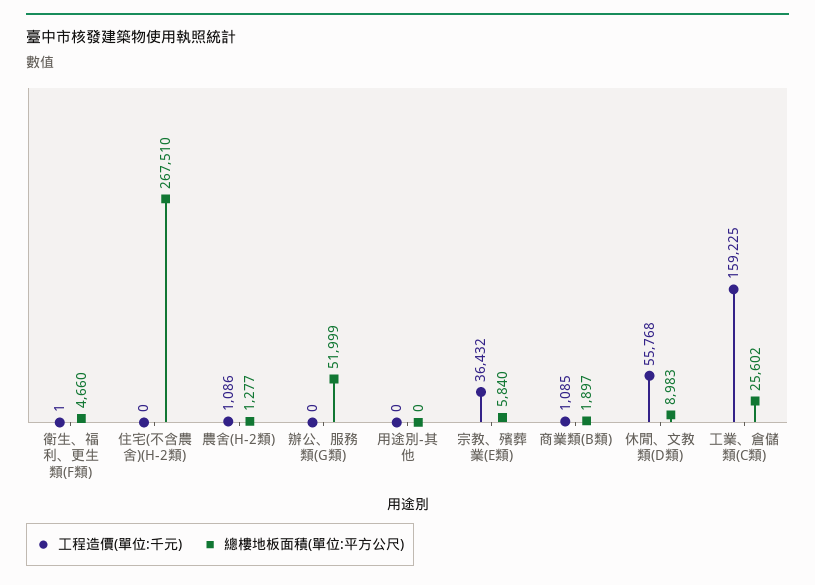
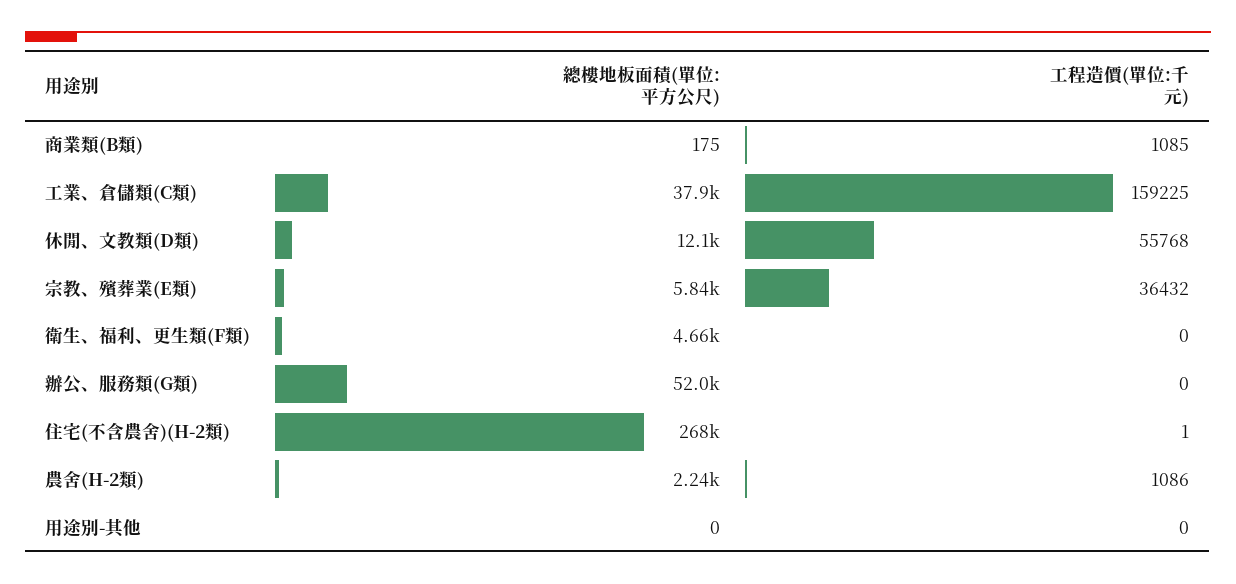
  {
    "工程造價(單位:千元)": {
-     "衛生、福利、更生類(F類)": 1,
+     "衛生、福利、更生類(F類)": 0,
-     "住宅(不含農舍)(H-2類)": 0,
+     "住宅(不含農舍)(H-2類)": 1,
      "農舍(H-2類)": 1086,
      "辦公、服務類(G類)": 0,
      "用途別-其他": 0,
      "宗教、殯葬業(E類)": 36432,
      "商業類(B類)": 1085,
      "休閒、文教類(D類)": 55768,
      "工業、倉儲類(C類)": 159225
    },
    "總樓地板面積(單位:平方公尺)": {
      "衛生、福利、更生類(F類)": 4660,
      "住宅(不含農舍)(H-2類)": 267510,
-     "農舍(H-2類)": 1277,
+     "農舍(H-2類)": 2240,
      "辦公、服務類(G類)": 51999,
      "用途別-其他": 0,
      "宗教、殯葬業(E類)": 5840,
-     "商業類(B類)": 1897,
+     "商業類(B類)": 175,
-     "休閒、文教類(D類)": 8983,
+     "休閒、文教類(D類)": 12100,
-     "工業、倉儲類(C類)": 25602
+     "工業、倉儲類(C類)": 37900
    }
  }

